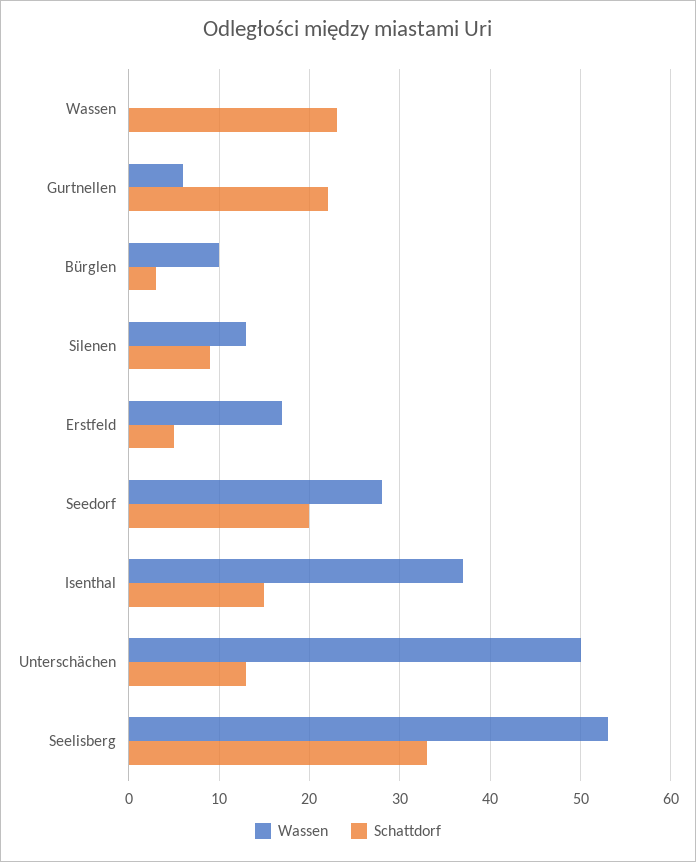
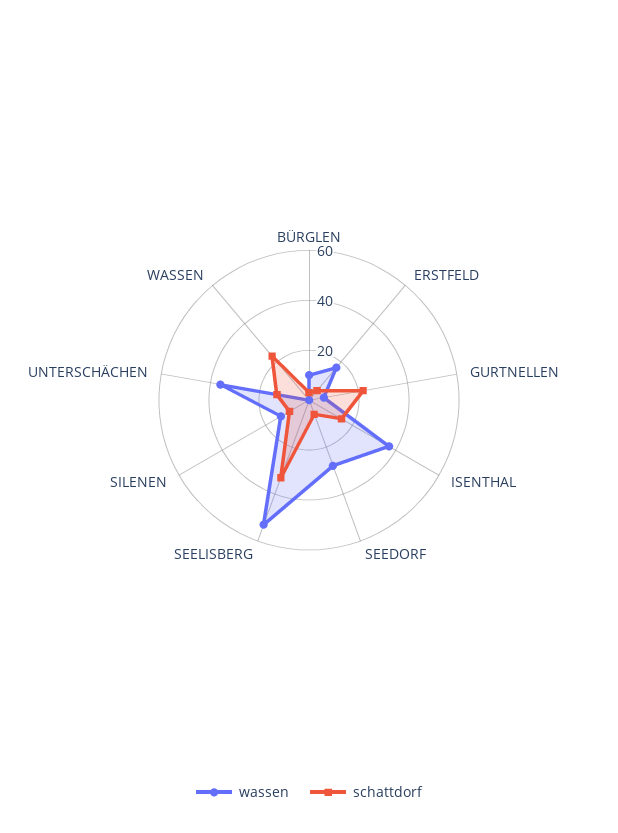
  {
    "Wassen": {
      "Wassen": 0,
      "Gurtnellen": 6,
      "Bürglen": 10,
      "Silenen": 13,
      "Erstfeld": 17,
      "Seedorf": 28,
      "Isenthal": 37,
-     "Unterschächen": 50,
+     "Unterschächen": 35,
      "Seelisberg": 53
    },
    "Schattdorf": {
      "Wassen": 23,
      "Gurtnellen": 22,
      "Bürglen": 3,
      "Silenen": 9,
      "Erstfeld": 5,
-     "Seedorf": 20,
+     "Seedorf": 5,
      "Isenthal": 15,
      "Unterschächen": 13,
      "Seelisberg": 33
    }
  }

